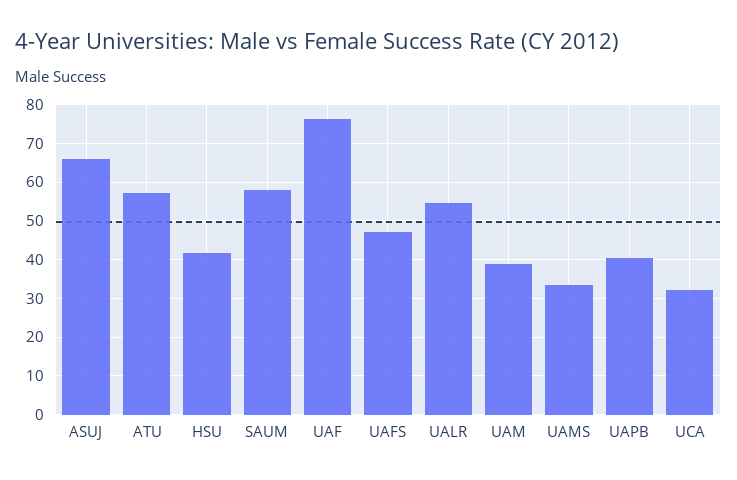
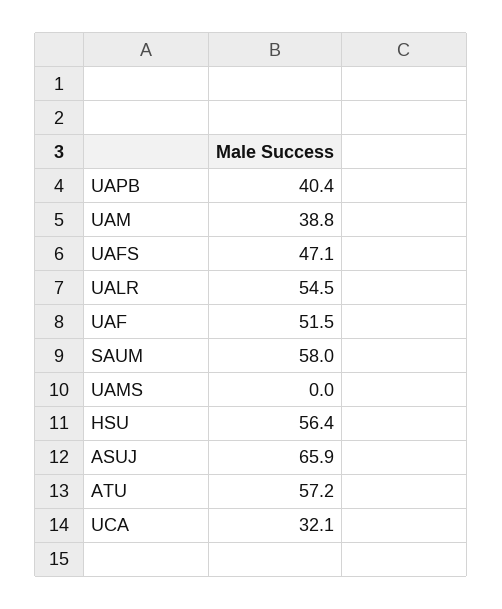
  {
    "ASUJ": 65.9,
    "ATU": 57.2,
-   "HSU": 42,
+   "HSU": 56.4,
    "SAUM": 58,
-   "UAF": 76,
+   "UAF": 51.5,
    "UAFS": 47.1,
    "UALR": 54.5,
    "UAM": 38.8,
-   "UAMS": 34,
+   "UAMS": 0,
    "UAPB": 40.4,
    "UCA": 32.1
  }

